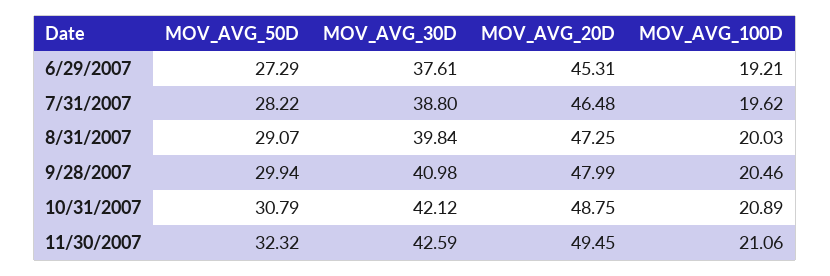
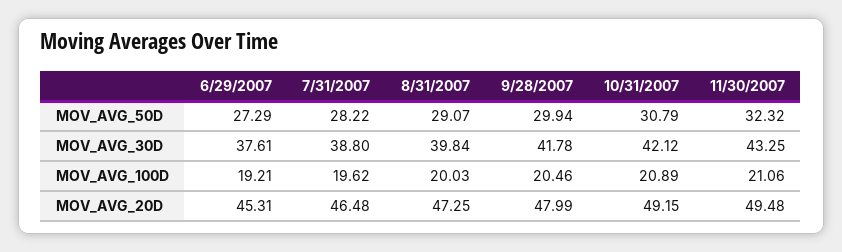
  {
    "MOV_AVG_50D": {
      "6/29/2007": 27.29,
      "7/31/2007": 28.22,
      "8/31/2007": 29.07,
      "9/28/2007": 29.94,
      "10/31/2007": 30.79,
      "11/30/2007": 32.32
    },
    "MOV_AVG_30D": {
      "6/29/2007": 37.61,
      "7/31/2007": 38.8,
      "8/31/2007": 39.84,
-     "9/28/2007": 40.98,
+     "9/28/2007": 41.78,
      "10/31/2007": 42.12,
-     "11/30/2007": 42.59
+     "11/30/2007": 43.25
    },
    "MOV_AVG_20D": {
      "6/29/2007": 45.31,
      "7/31/2007": 46.48,
      "8/31/2007": 47.25,
      "9/28/2007": 47.99,
-     "10/31/2007": 48.75,
+     "10/31/2007": 49.15,
-     "11/30/2007": 49.45
+     "11/30/2007": 49.48
    },
    "MOV_AVG_100D": {
      "6/29/2007": 19.21,
      "7/31/2007": 19.62,
      "8/31/2007": 20.03,
      "9/28/2007": 20.46,
      "10/31/2007": 20.89,
      "11/30/2007": 21.06
    }
  }

